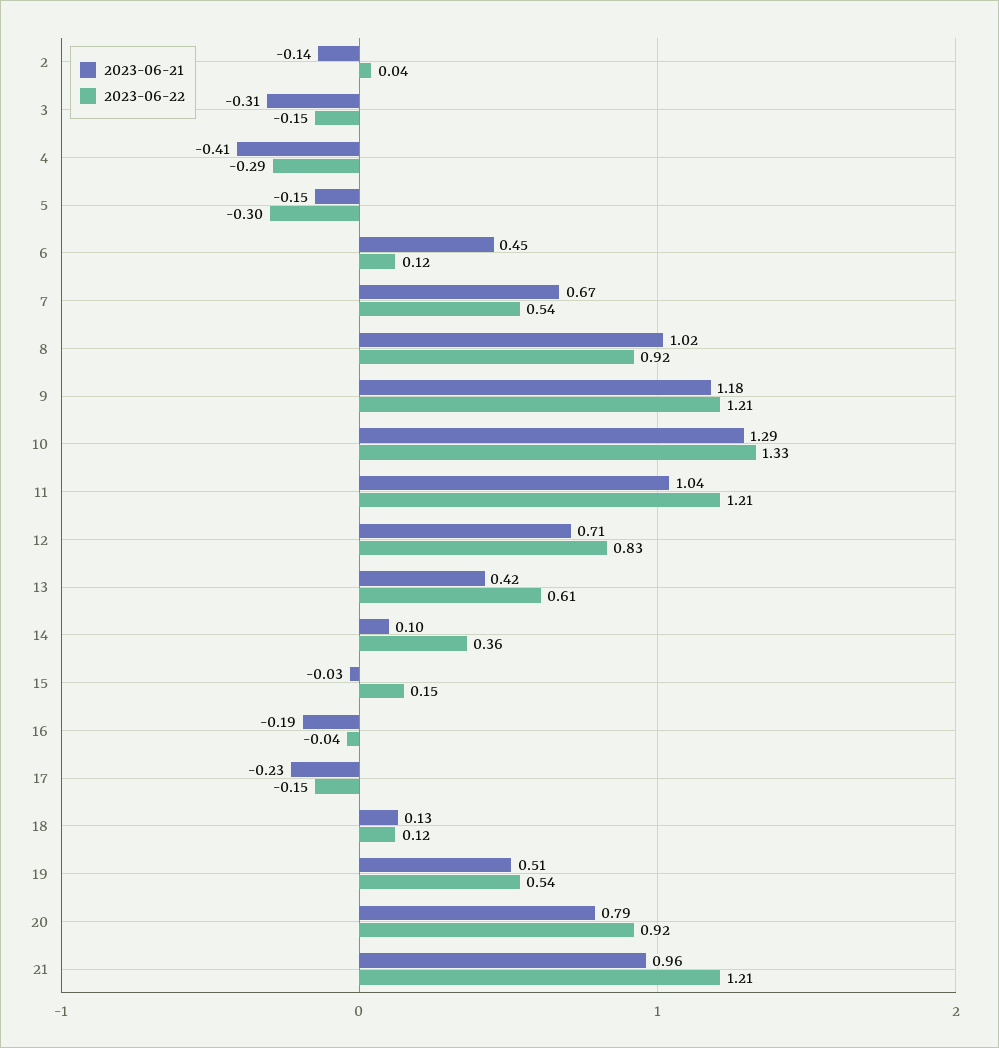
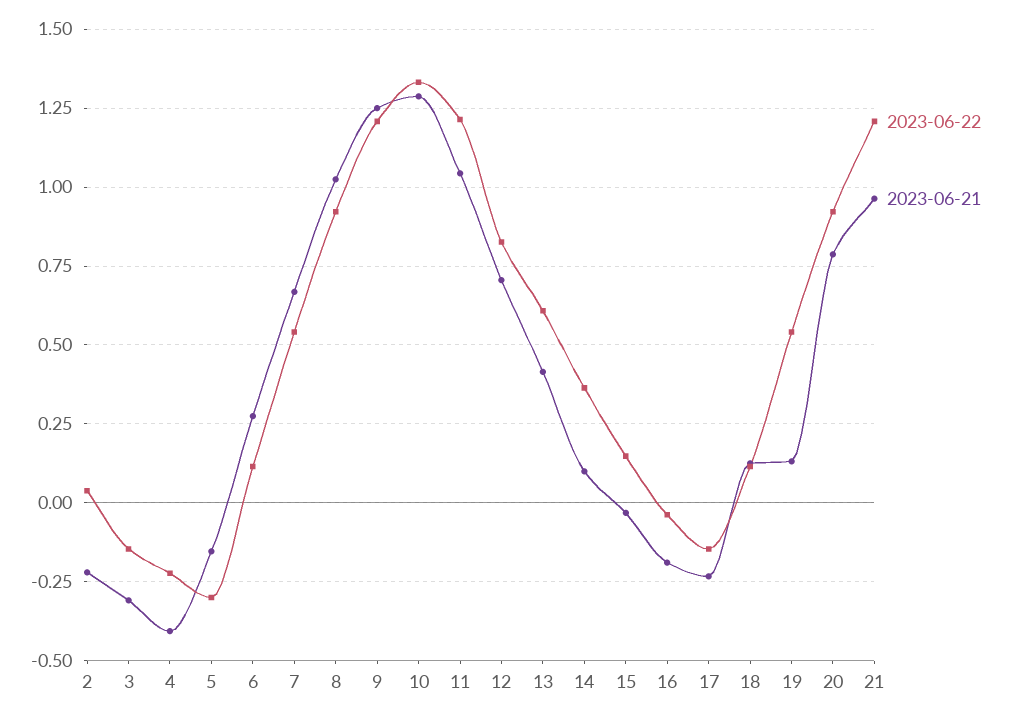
  {
    "2023-06-21": {
-     "2": -0.14,
+     "2": -0.225,
      "3": -0.31,
      "4": -0.41,
      "5": -0.15,
-     "6": 0.45,
+     "6": 0.275,
      "7": 0.67,
      "8": 1.02,
-     "9": 1.18,
+     "9": 1.25,
      "10": 1.29,
      "11": 1.04,
      "12": 0.71,
      "13": 0.42,
      "14": 0.1,
      "15": -0.03,
      "16": -0.19,
      "17": -0.23,
      "18": 0.13,
-     "19": 0.51,
+     "19": 0.125,
      "20": 0.79,
      "21": 0.96
    },
    "2023-06-22": {
      "2": 0.04,
      "3": -0.15,
-     "4": -0.29,
+     "4": -0.225,
      "5": -0.3,
      "6": 0.12,
      "7": 0.54,
      "8": 0.92,
      "9": 1.21,
      "10": 1.33,
      "11": 1.21,
      "12": 0.83,
      "13": 0.61,
      "14": 0.36,
      "15": 0.15,
      "16": -0.04,
      "17": -0.15,
      "18": 0.12,
      "19": 0.54,
      "20": 0.92,
      "21": 1.21
    }
  }

